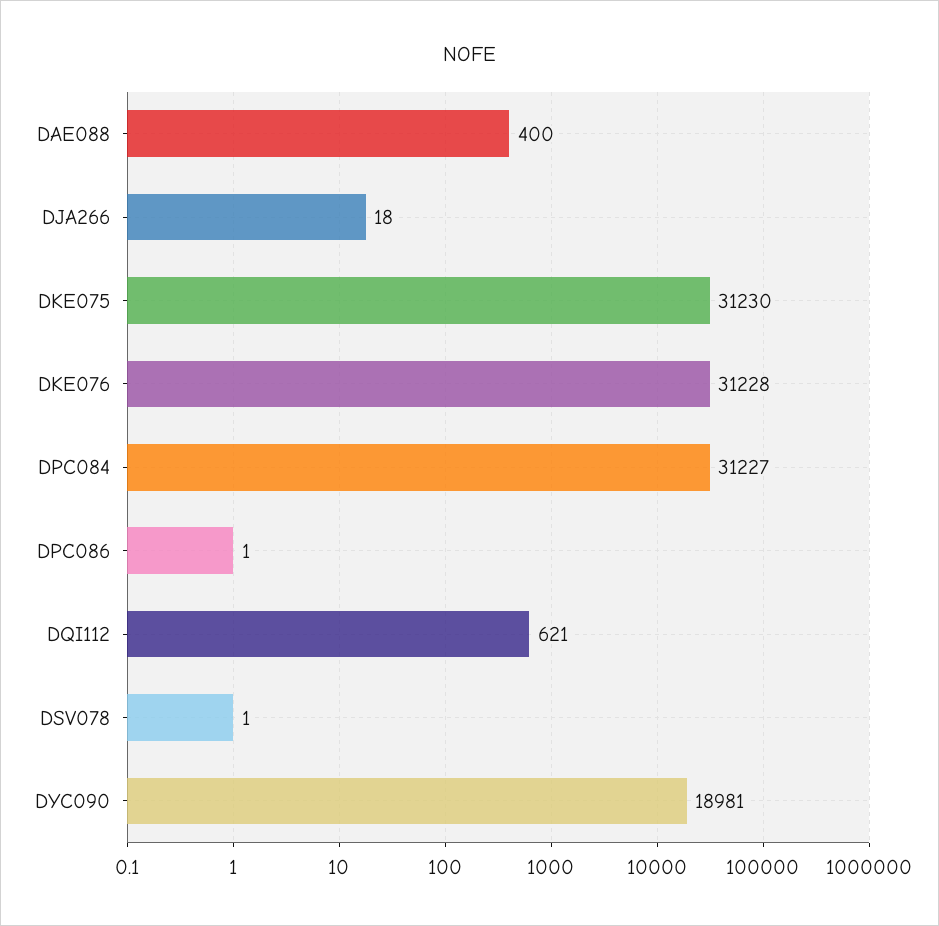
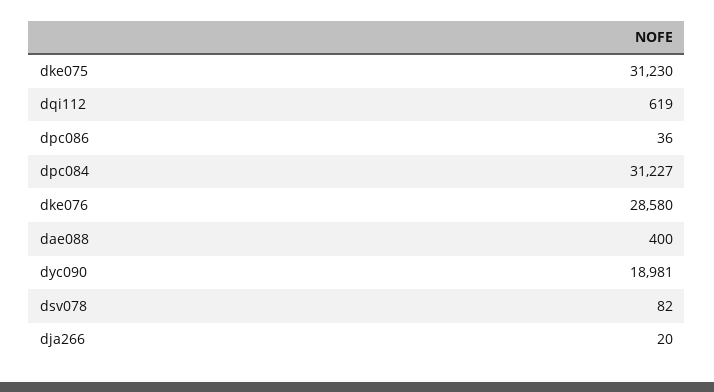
  {
    "DAE088": 400,
-   "DJA266": 18,
+   "DJA266": 20,
    "DKE075": 31230,
-   "DKE076": 31228,
+   "DKE076": 28580,
    "DPC084": 31227,
-   "DPC086": 1,
+   "DPC086": 36,
-   "DQI112": 621,
+   "DQI112": 619,
-   "DSV078": 1,
+   "DSV078": 82,
    "DYC090": 18981
  }

